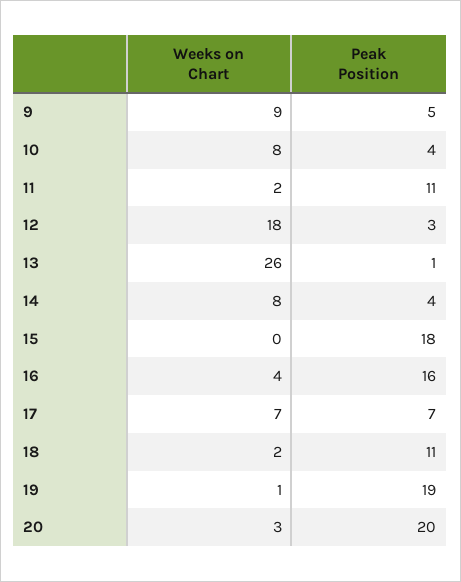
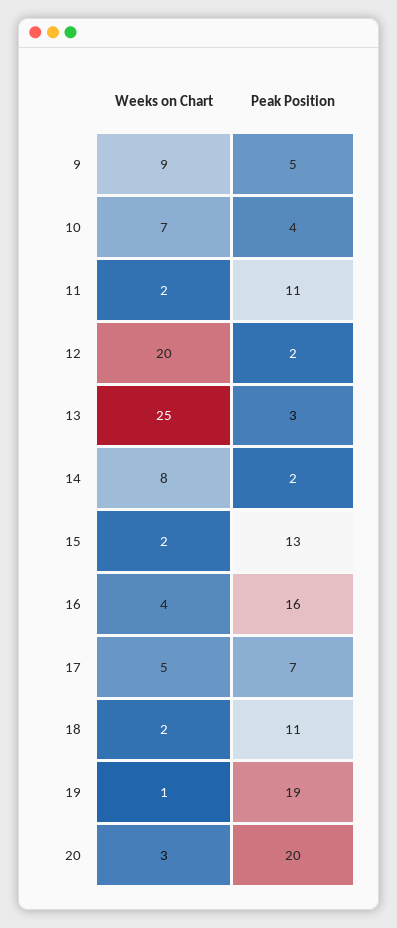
  {
    "Weeks on Chart": {
      "9": 9,
-     "10": 8,
+     "10": 7,
      "11": 2,
-     "12": 18,
+     "12": 20,
-     "13": 26,
+     "13": 25,
      "14": 8,
-     "15": 0,
+     "15": 2,
      "16": 4,
-     "17": 7,
+     "17": 5,
      "18": 2,
      "19": 1,
      "20": 3
    },
    "Peak Position": {
      "9": 5,
      "10": 4,
      "11": 11,
-     "12": 3,
+     "12": 2,
-     "13": 1,
+     "13": 3,
-     "14": 4,
+     "14": 2,
-     "15": 18,
+     "15": 13,
      "16": 16,
      "17": 7,
      "18": 11,
      "19": 19,
      "20": 20
    }
  }

